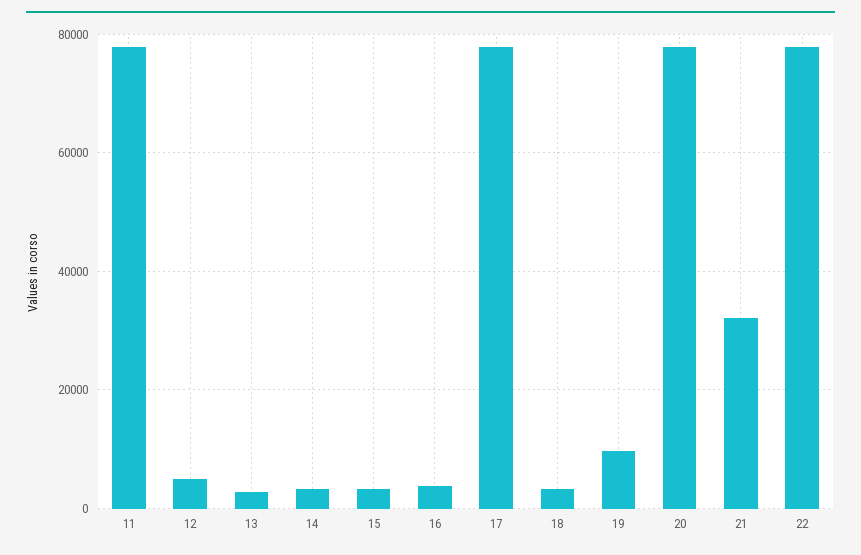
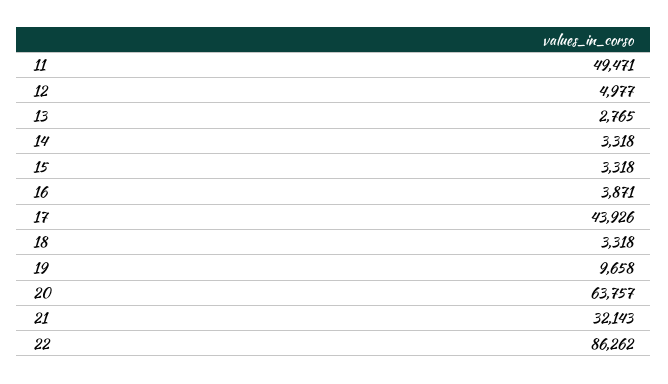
  {
-   "11": 78000,
+   "11": 49471,
    "12": 4977,
    "13": 2765,
    "14": 3318,
    "15": 3318,
    "16": 3871,
-   "17": 78000,
+   "17": 43926,
    "18": 3318,
    "19": 9658,
-   "20": 78000,
+   "20": 63757,
    "21": 32143,
-   "22": 78000
+   "22": 86262
  }

